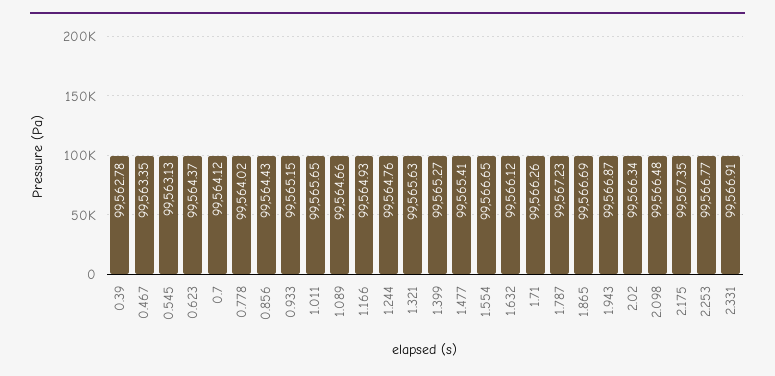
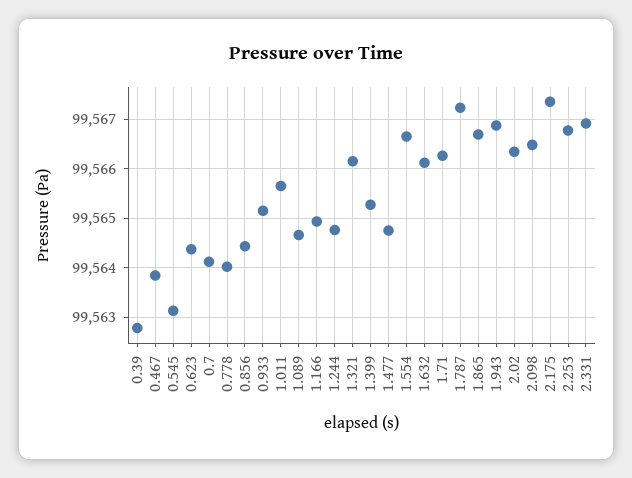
  {
    "0.39": 99562.78,
-   "0.467": 99563.35,
+   "0.467": 99563.8,
    "0.545": 99563.13,
    "0.623": 99564.37,
    "0.7": 99564.12,
    "0.778": 99564.02,
    "0.856": 99564.43,
    "0.933": 99565.15,
    "1.011": 99565.65,
    "1.089": 99564.66,
    "1.166": 99564.93,
    "1.244": 99564.76,
-   "1.321": 99565.63,
+   "1.321": 99566.2,
    "1.399": 99565.27,
-   "1.477": 99565.41,
+   "1.477": 99564.8,
    "1.554": 99566.65,
    "1.632": 99566.12,
    "1.71": 99566.26,
    "1.787": 99567.23,
    "1.865": 99566.69,
    "1.943": 99566.87,
    "2.02": 99566.34,
    "2.098": 99566.48,
    "2.175": 99567.35,
    "2.253": 99566.77,
    "2.331": 99566.91
  }

